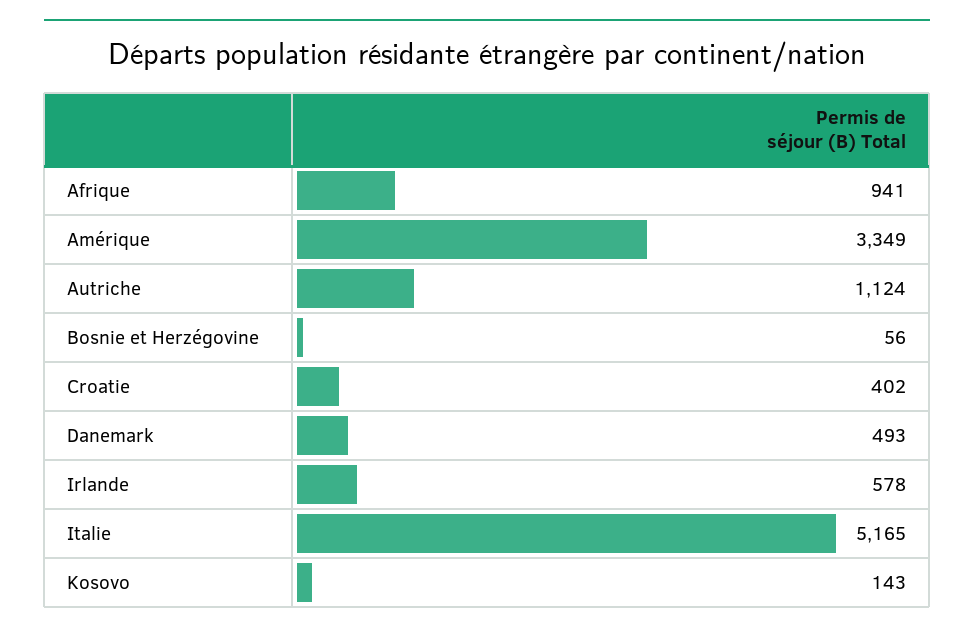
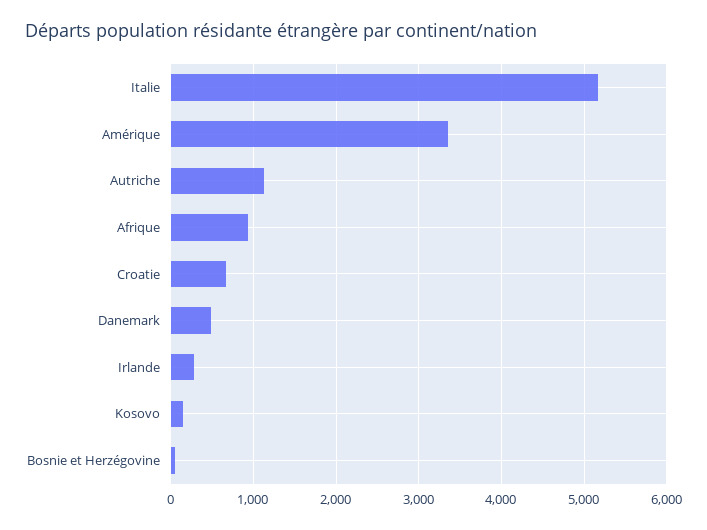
  {
    "Afrique": 941,
    "Amérique": 3349,
    "Autriche": 1124,
    "Bosnie et Herzégovine": 56,
-   "Croatie": 402,
+   "Croatie": 700,
    "Danemark": 493,
-   "Irlande": 578,
+   "Irlande": 300,
    "Italie": 5165,
    "Kosovo": 143
  }

